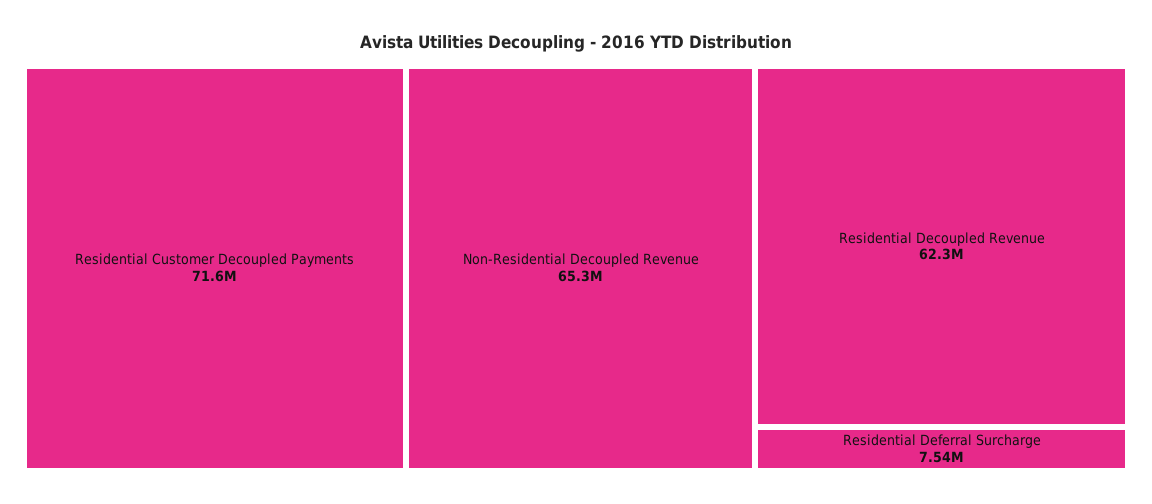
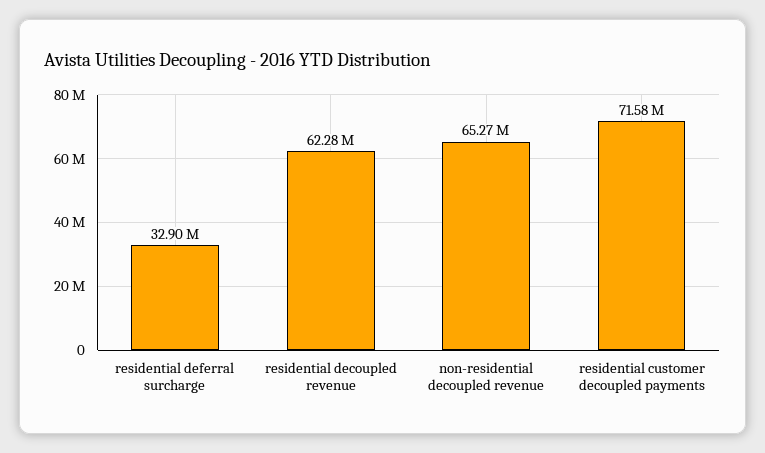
  {
    "Residential Customer Decoupled Payments": 71580000,
    "Non-Residential Decoupled Revenue": 65270000,
    "Residential Decoupled Revenue": 62280000,
-   "Residential Deferral Surcharge": 7540000
+   "Residential Deferral Surcharge": 32900000
  }

